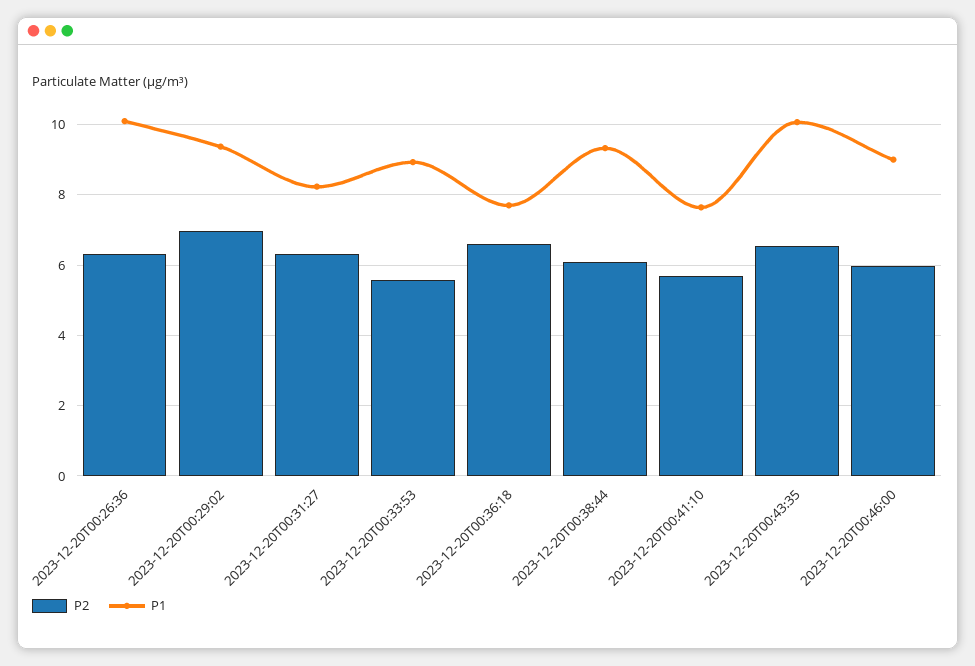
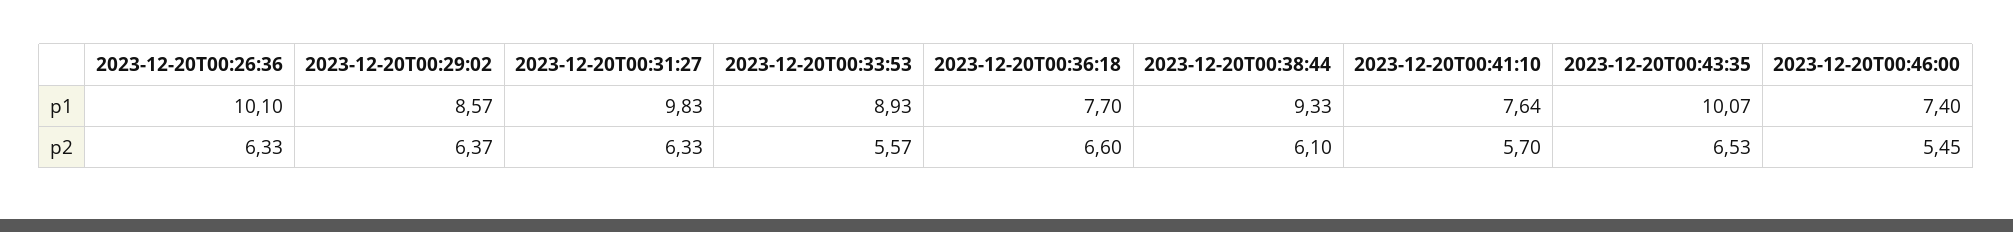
  {
    "P2": {
      "2023-12-20T00:26:36": 6.33,
-     "2023-12-20T00:29:02": 7,
+     "2023-12-20T00:29:02": 6.37,
      "2023-12-20T00:31:27": 6.33,
      "2023-12-20T00:33:53": 5.57,
      "2023-12-20T00:36:18": 6.6,
      "2023-12-20T00:38:44": 6.1,
      "2023-12-20T00:41:10": 5.7,
      "2023-12-20T00:43:35": 6.53,
-     "2023-12-20T00:46:00": 6
+     "2023-12-20T00:46:00": 5.45
    },
    "P1": {
      "2023-12-20T00:26:36": 10.1,
-     "2023-12-20T00:29:02": 9.4,
+     "2023-12-20T00:29:02": 8.57,
-     "2023-12-20T00:31:27": 8.2,
+     "2023-12-20T00:31:27": 9.83,
      "2023-12-20T00:33:53": 8.93,
      "2023-12-20T00:36:18": 7.7,
      "2023-12-20T00:38:44": 9.33,
      "2023-12-20T00:41:10": 7.64,
      "2023-12-20T00:43:35": 10.07,
-     "2023-12-20T00:46:00": 9
+     "2023-12-20T00:46:00": 7.4
    }
  }

